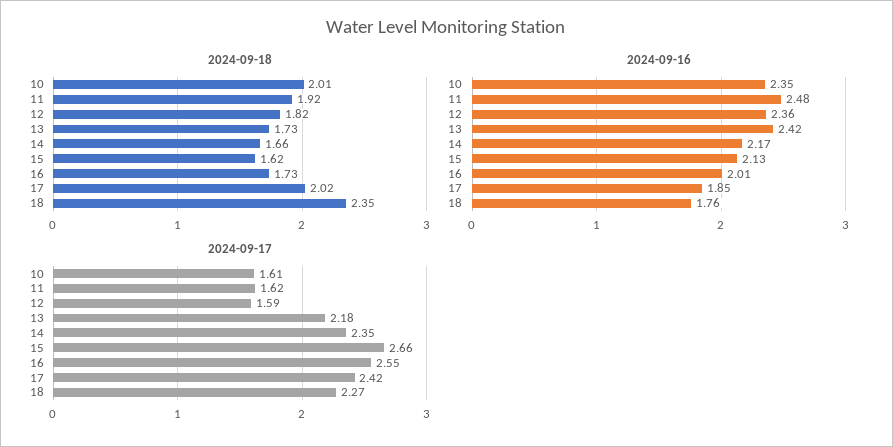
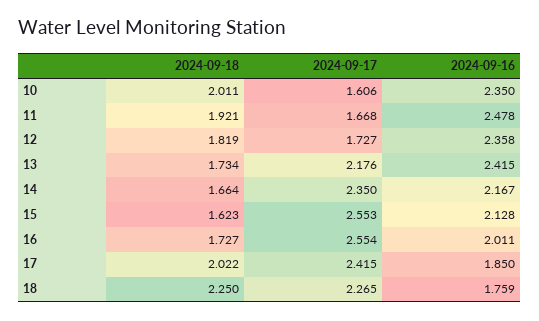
  {
    "2024-09-18": {
      "10": 2.011,
      "11": 1.921,
      "12": 1.819,
      "13": 1.734,
      "14": 1.664,
      "15": 1.623,
      "16": 1.727,
      "17": 2.022,
-     "18": 2.35
+     "18": 2.25
    },
    "2024-09-16": {
      "10": 2.35,
      "11": 2.478,
      "12": 2.358,
      "13": 2.415,
      "14": 2.167,
      "15": 2.128,
      "16": 2.011,
      "17": 1.85,
      "18": 1.759
    },
    "2024-09-17": {
      "10": 1.606,
-     "11": 1.62,
+     "11": 1.668,
-     "12": 1.59,
+     "12": 1.727,
      "13": 2.176,
      "14": 2.35,
-     "15": 2.66,
+     "15": 2.553,
      "16": 2.554,
      "17": 2.415,
      "18": 2.265
    }
  }

